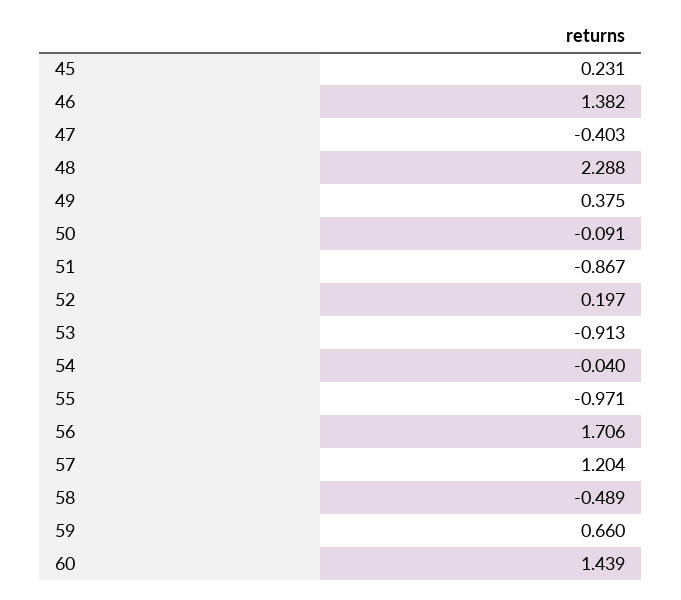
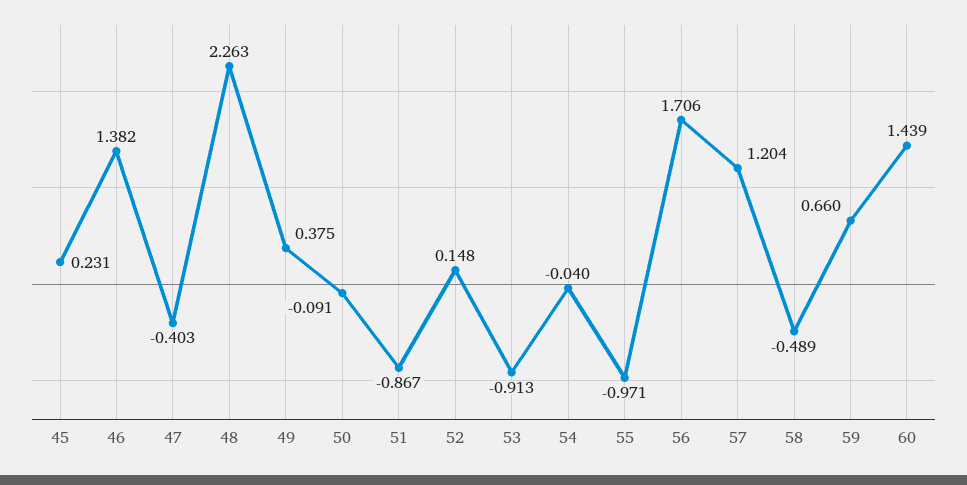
  {
    "45": 0.231,
    "46": 1.382,
    "47": -0.403,
-   "48": 2.288,
+   "48": 2.263,
    "49": 0.375,
    "50": -0.091,
    "51": -0.867,
-   "52": 0.197,
+   "52": 0.148,
    "53": -0.913,
    "54": -0.04,
    "55": -0.971,
    "56": 1.706,
    "57": 1.204,
    "58": -0.489,
    "59": 0.66,
    "60": 1.439
  }

